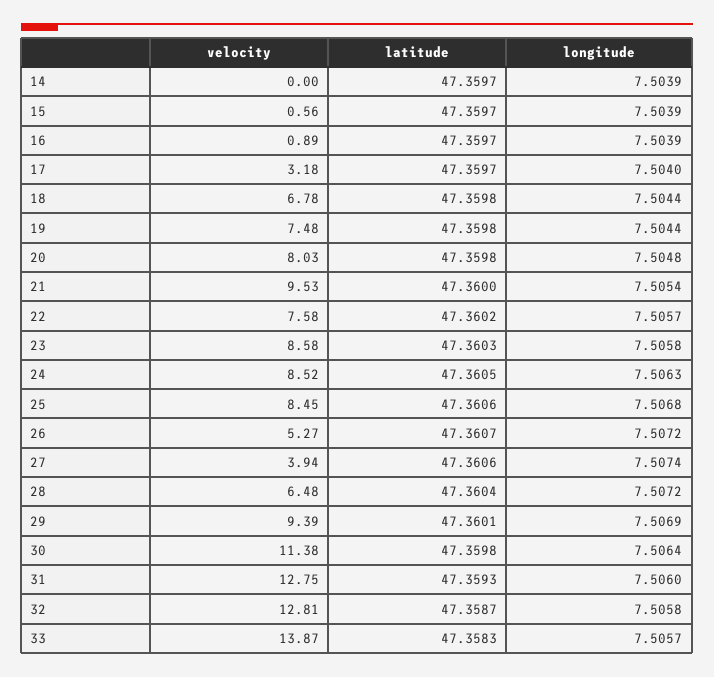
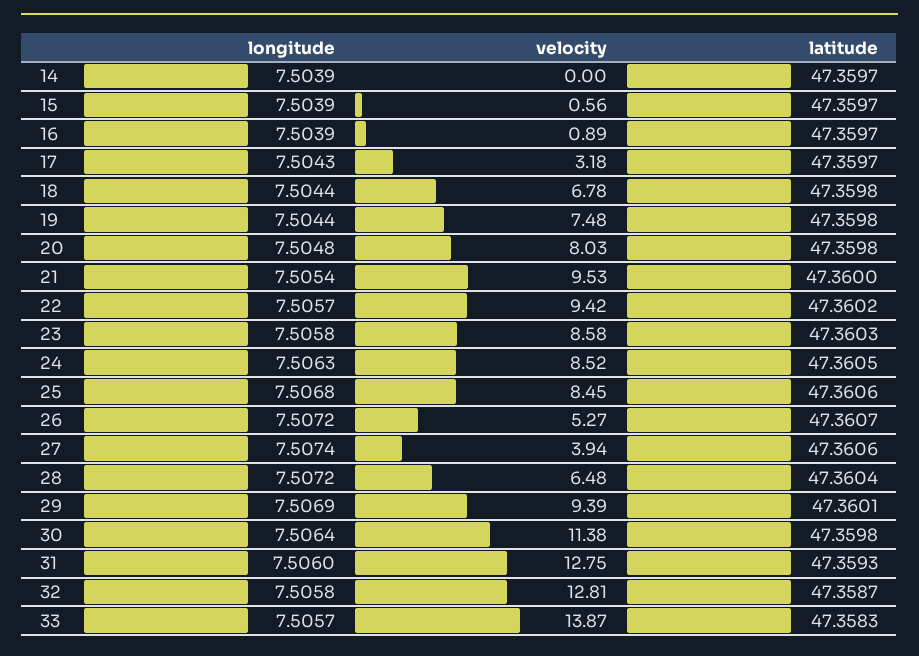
  {
    "velocity": {
      "14": 0,
      "15": 0.56,
      "16": 0.89,
      "17": 3.18,
      "18": 6.78,
      "19": 7.48,
      "20": 8.03,
      "21": 9.53,
-     "22": 7.58,
+     "22": 9.42,
      "23": 8.58,
      "24": 8.52,
      "25": 8.45,
      "26": 5.27,
      "27": 3.94,
      "28": 6.48,
      "29": 9.39,
      "30": 11.38,
      "31": 12.75,
      "32": 12.81,
      "33": 13.87
    },
    "latitude": {
      "14": 47.3597,
      "15": 47.3597,
      "16": 47.3597,
      "17": 47.3597,
      "18": 47.3598,
      "19": 47.3598,
      "20": 47.3598,
      "21": 47.36,
      "22": 47.3602,
      "23": 47.3603,
      "24": 47.3605,
      "25": 47.3606,
      "26": 47.3607,
      "27": 47.3606,
      "28": 47.3604,
      "29": 47.3601,
      "30": 47.3598,
      "31": 47.3593,
      "32": 47.3587,
      "33": 47.3583
    },
    "longitude": {
      "14": 7.5039,
      "15": 7.5039,
      "16": 7.5039,
-     "17": 7.504,
+     "17": 7.5043,
      "18": 7.5044,
      "19": 7.5044,
      "20": 7.5048,
      "21": 7.5054,
      "22": 7.5057,
      "23": 7.5058,
      "24": 7.5063,
      "25": 7.5068,
      "26": 7.5072,
      "27": 7.5074,
      "28": 7.5072,
      "29": 7.5069,
      "30": 7.5064,
      "31": 7.506,
      "32": 7.5058,
      "33": 7.5057
    }
  }

